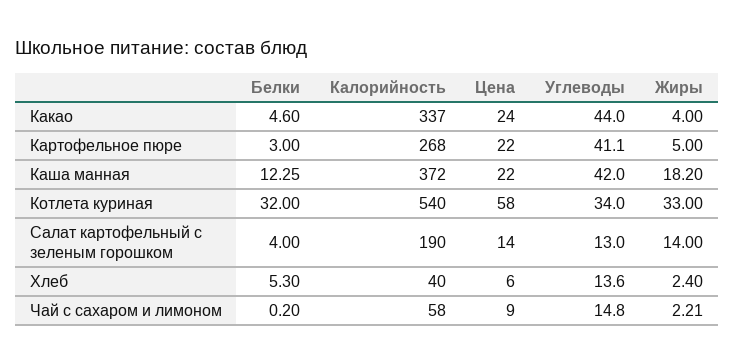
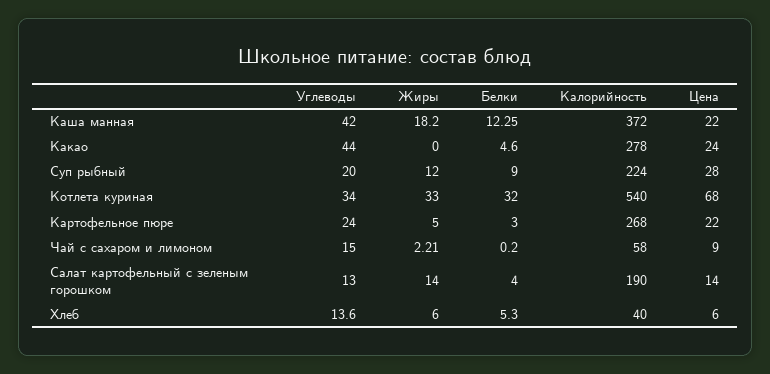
  {
    "Белки": {
      "Какао": 4.6,
      "Картофельное пюре": 3,
      "Каша манная": 12.25,
      "Котлета куриная": 32,
      "Салат картофельный с зеленым горошком": 4,
      "Хлеб": 5.3,
-     "Чай с сахаром и лимоном": 0.2
+     "Чай с сахаром и лимоном": 0.2,
+     "Суп рыбный": 9
    },
    "Калорийность": {
-     "Какао": 337,
+     "Какао": 278,
      "Картофельное пюре": 268,
      "Каша манная": 372,
      "Котлета куриная": 540,
      "Салат картофельный с зеленым горошком": 190,
      "Хлеб": 40,
-     "Чай с сахаром и лимоном": 58
+     "Чай с сахаром и лимоном": 58,
+     "Суп рыбный": 224
    },
    "Цена": {
      "Какао": 24,
      "Картофельное пюре": 22,
      "Каша манная": 22,
-     "Котлета куриная": 58,
+     "Котлета куриная": 68,
      "Салат картофельный с зеленым горошком": 14,
      "Хлеб": 6,
-     "Чай с сахаром и лимоном": 9
+     "Чай с сахаром и лимоном": 9,
+     "Суп рыбный": 28
    },
    "Углеводы": {
      "Какао": 44,
-     "Картофельное пюре": 41.1,
+     "Картофельное пюре": 24,
      "Каша манная": 42,
      "Котлета куриная": 34,
      "Салат картофельный с зеленым горошком": 13,
      "Хлеб": 13.6,
-     "Чай с сахаром и лимоном": 14.8
+     "Чай с сахаром и лимоном": 15,
+     "Суп рыбный": 20
    },
    "Жиры": {
-     "Какао": 4,
+     "Какао": 0,
      "Картофельное пюре": 5,
      "Каша манная": 18.2,
      "Котлета куриная": 33,
      "Салат картофельный с зеленым горошком": 14,
-     "Хлеб": 2.4,
+     "Хлеб": 6,
-     "Чай с сахаром и лимоном": 2.21
+     "Чай с сахаром и лимоном": 2.21,
+     "Суп рыбный": 12
    }
  }

